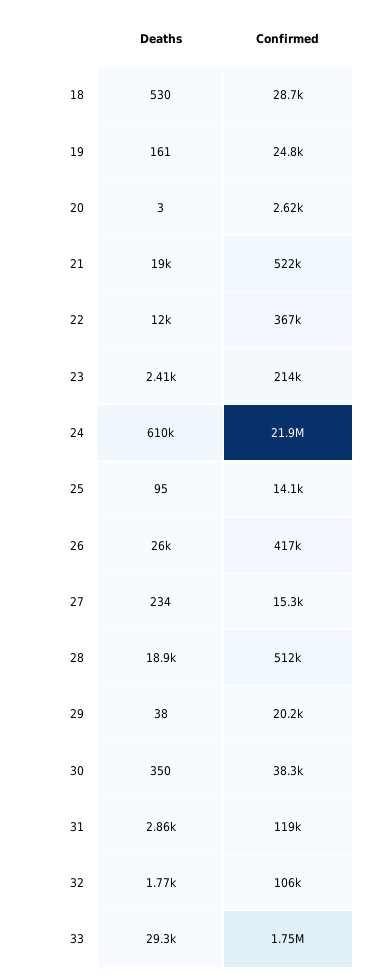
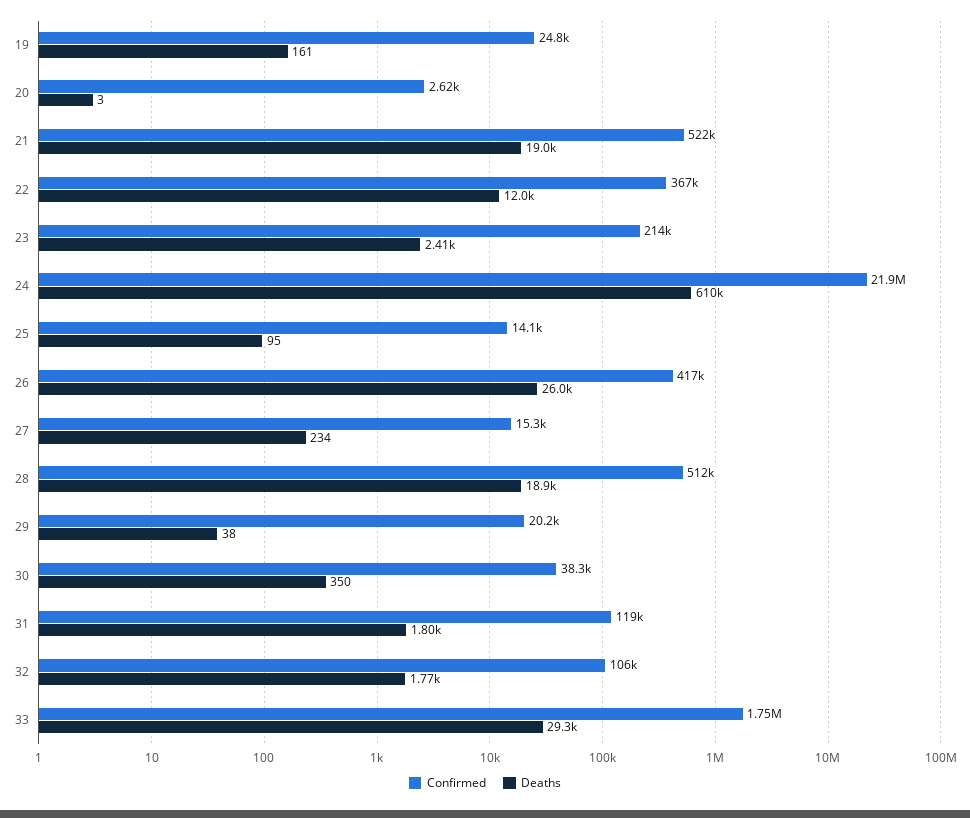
  {
    "Deaths": {
-     "18": 530,
      "19": 161,
      "20": 3,
      "21": 19000,
      "22": 12000,
      "23": 2410,
      "24": 610000,
      "25": 95,
      "26": 26000,
      "27": 234,
      "28": 18900,
      "29": 38,
      "30": 350,
-     "31": 2860,
+     "31": 1800,
      "32": 1770,
      "33": 29300
    },
    "Confirmed": {
-     "18": 28700,
      "19": 24800,
      "20": 2620,
      "21": 522000,
      "22": 367000,
      "23": 214000,
      "24": 21900000,
      "25": 14100,
      "26": 417000,
      "27": 15300,
      "28": 512000,
      "29": 20200,
      "30": 38300,
      "31": 119000,
      "32": 106000,
      "33": 1750000
    }
  }

